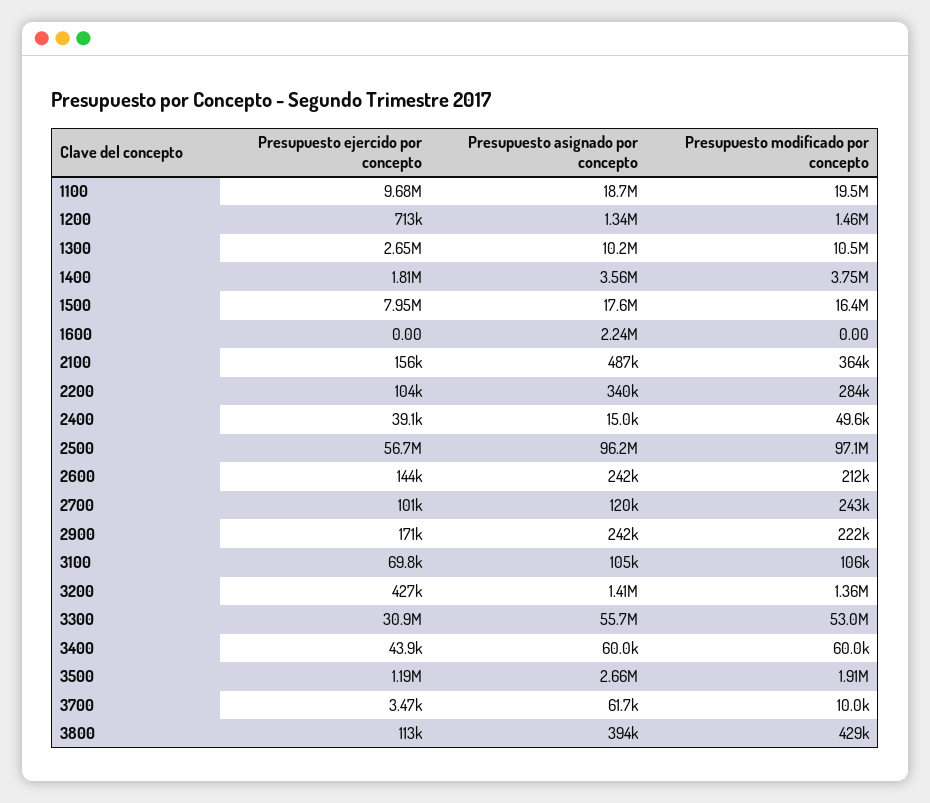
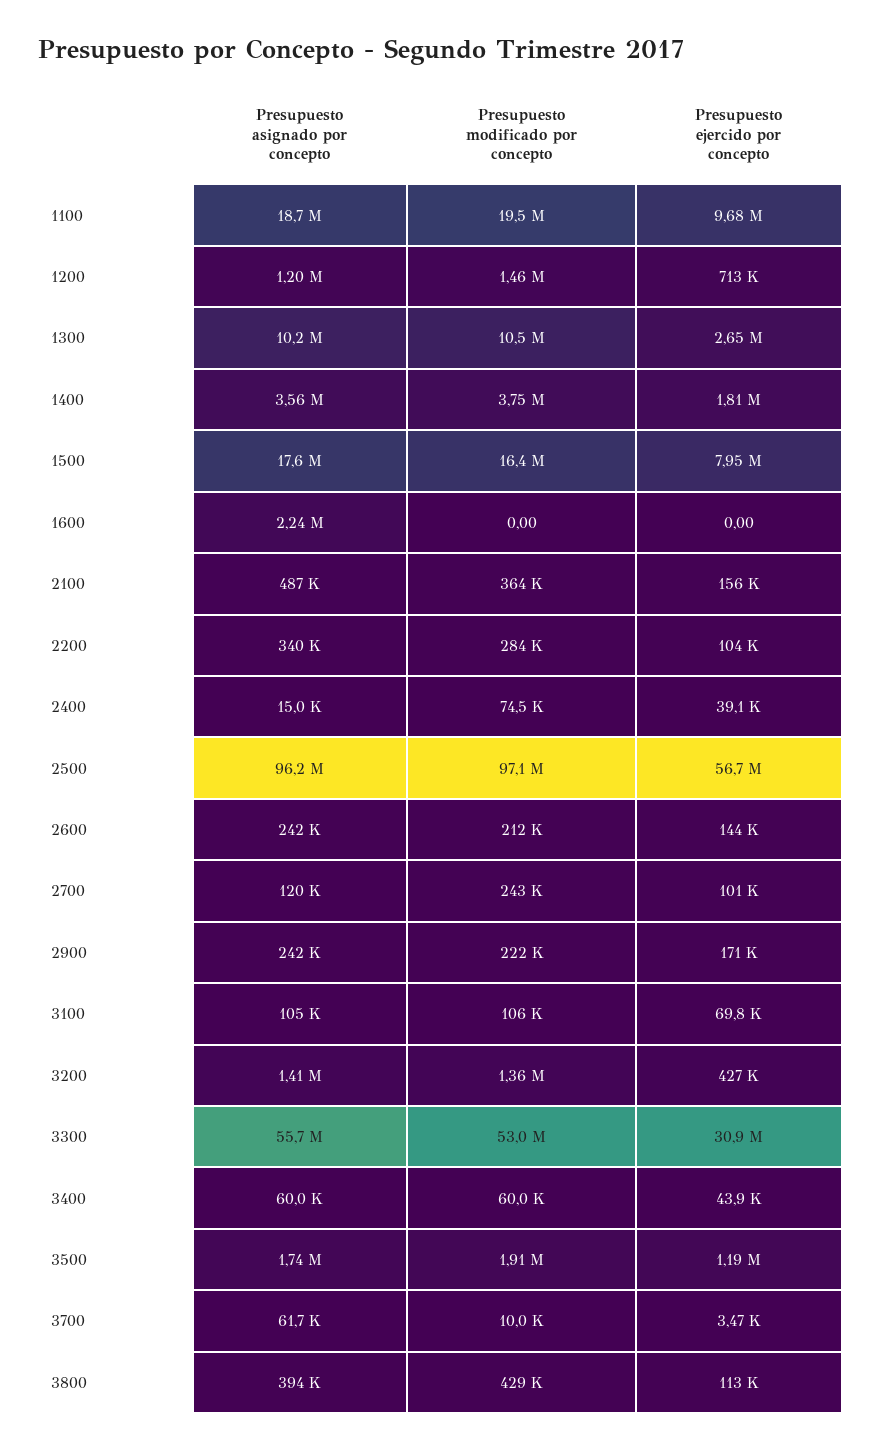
  {
    "Presupuesto ejercido por concepto": {
      "1100": 9680000,
      "1200": 713000,
      "1300": 2650000,
      "1400": 1810000,
      "1500": 7950000,
      "1600": 0,
      "2100": 156000,
      "2200": 104000,
      "2400": 39100,
      "2500": 56700000,
      "2600": 144000,
      "2700": 101000,
      "2900": 171000,
      "3100": 69800,
      "3200": 427000,
      "3300": 30900000,
      "3400": 43900,
      "3500": 1190000,
      "3700": 3470,
      "3800": 113000
    },
    "Presupuesto asignado por concepto": {
      "1100": 18700000,
-     "1200": 1340000,
+     "1200": 1200000,
      "1300": 10200000,
      "1400": 3560000,
      "1500": 17600000,
      "1600": 2240000,
      "2100": 487000,
      "2200": 340000,
      "2400": 15000,
      "2500": 96200000,
      "2600": 242000,
      "2700": 120000,
      "2900": 242000,
      "3100": 105000,
      "3200": 1410000,
      "3300": 55700000,
      "3400": 60000,
-     "3500": 2660000,
+     "3500": 1740000,
      "3700": 61700,
      "3800": 394000
    },
    "Presupuesto modificado por concepto": {
      "1100": 19500000,
      "1200": 1460000,
      "1300": 10500000,
      "1400": 3750000,
      "1500": 16400000,
      "1600": 0,
      "2100": 364000,
      "2200": 284000,
-     "2400": 49600,
+     "2400": 74500,
      "2500": 97100000,
      "2600": 212000,
      "2700": 243000,
      "2900": 222000,
      "3100": 106000,
      "3200": 1360000,
      "3300": 53000000,
      "3400": 60000,
      "3500": 1910000,
      "3700": 10000,
      "3800": 429000
    }
  }

